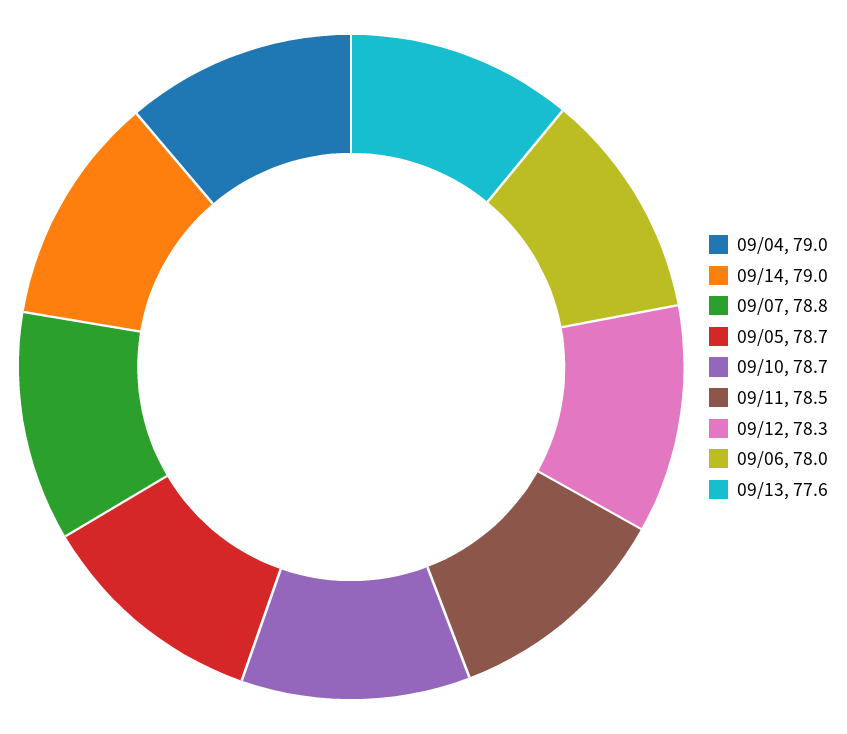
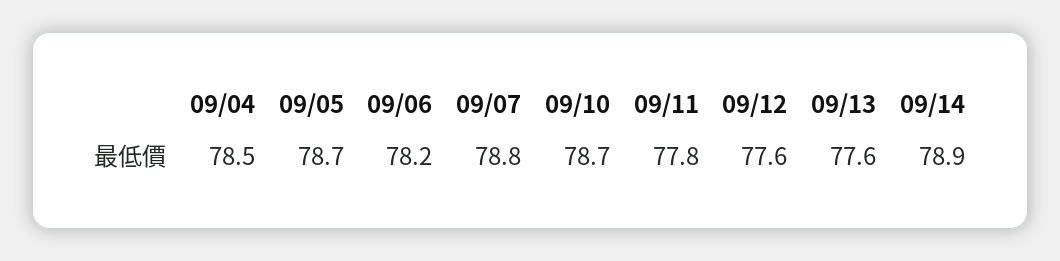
  {
-   "09/04": 79,
+   "09/04": 78.5,
-   "09/14": 79,
+   "09/14": 78.9,
    "09/07": 78.8,
    "09/05": 78.7,
    "09/10": 78.7,
-   "09/11": 78.5,
+   "09/11": 77.8,
-   "09/12": 78.3,
+   "09/12": 77.6,
-   "09/06": 78,
+   "09/06": 78.2,
    "09/13": 77.6
  }

